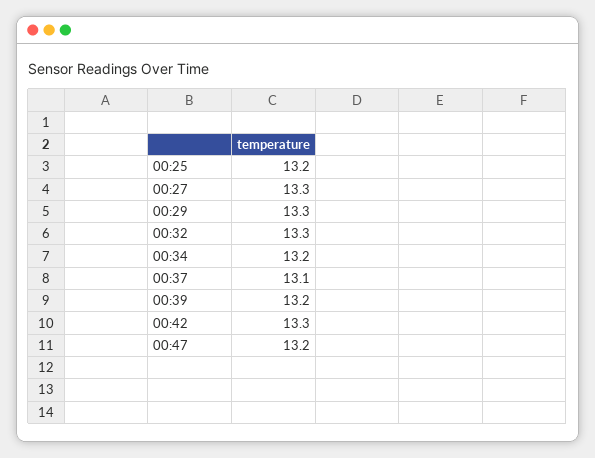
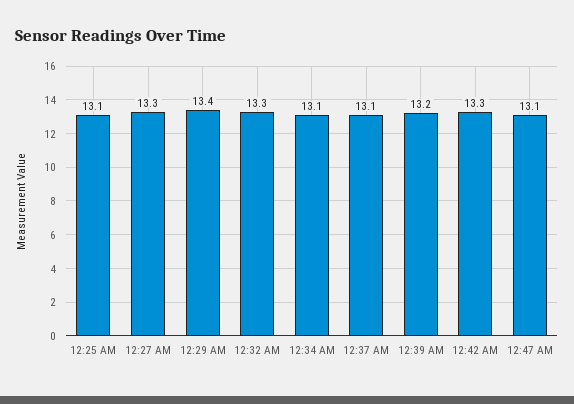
  {
-   "00:25": 13.2,
+   "00:25": 13.1,
    "00:27": 13.3,
-   "00:29": 13.3,
+   "00:29": 13.4,
    "00:32": 13.3,
-   "00:34": 13.2,
+   "00:34": 13.1,
    "00:37": 13.1,
    "00:39": 13.2,
    "00:42": 13.3,
-   "00:47": 13.2
+   "00:47": 13.1
  }

